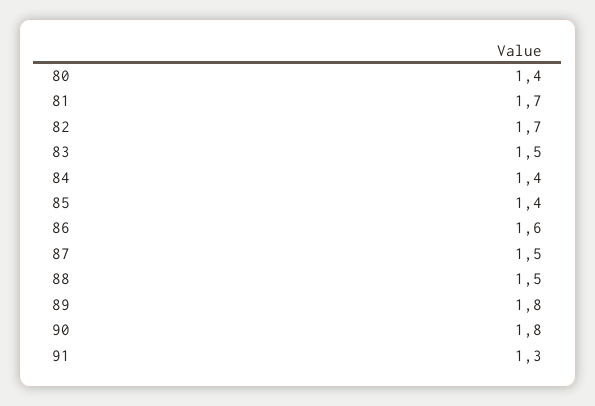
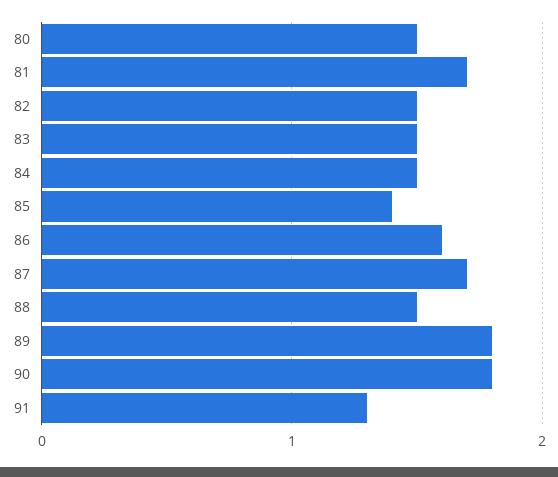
  {
-   "80": 1.4,
+   "80": 1.5,
    "81": 1.7,
-   "82": 1.7,
+   "82": 1.5,
    "83": 1.5,
-   "84": 1.4,
+   "84": 1.5,
    "85": 1.4,
    "86": 1.6,
-   "87": 1.5,
+   "87": 1.7,
    "88": 1.5,
    "89": 1.8,
    "90": 1.8,
    "91": 1.3
  }

